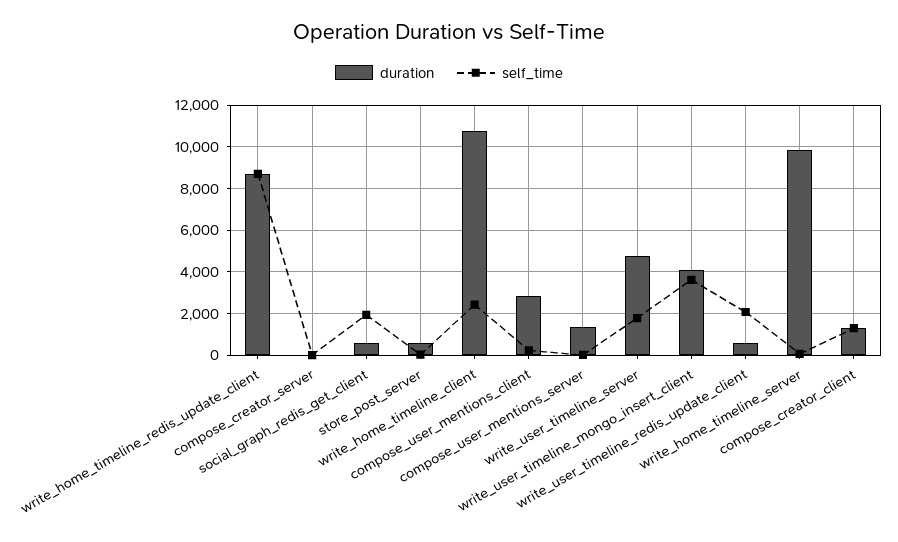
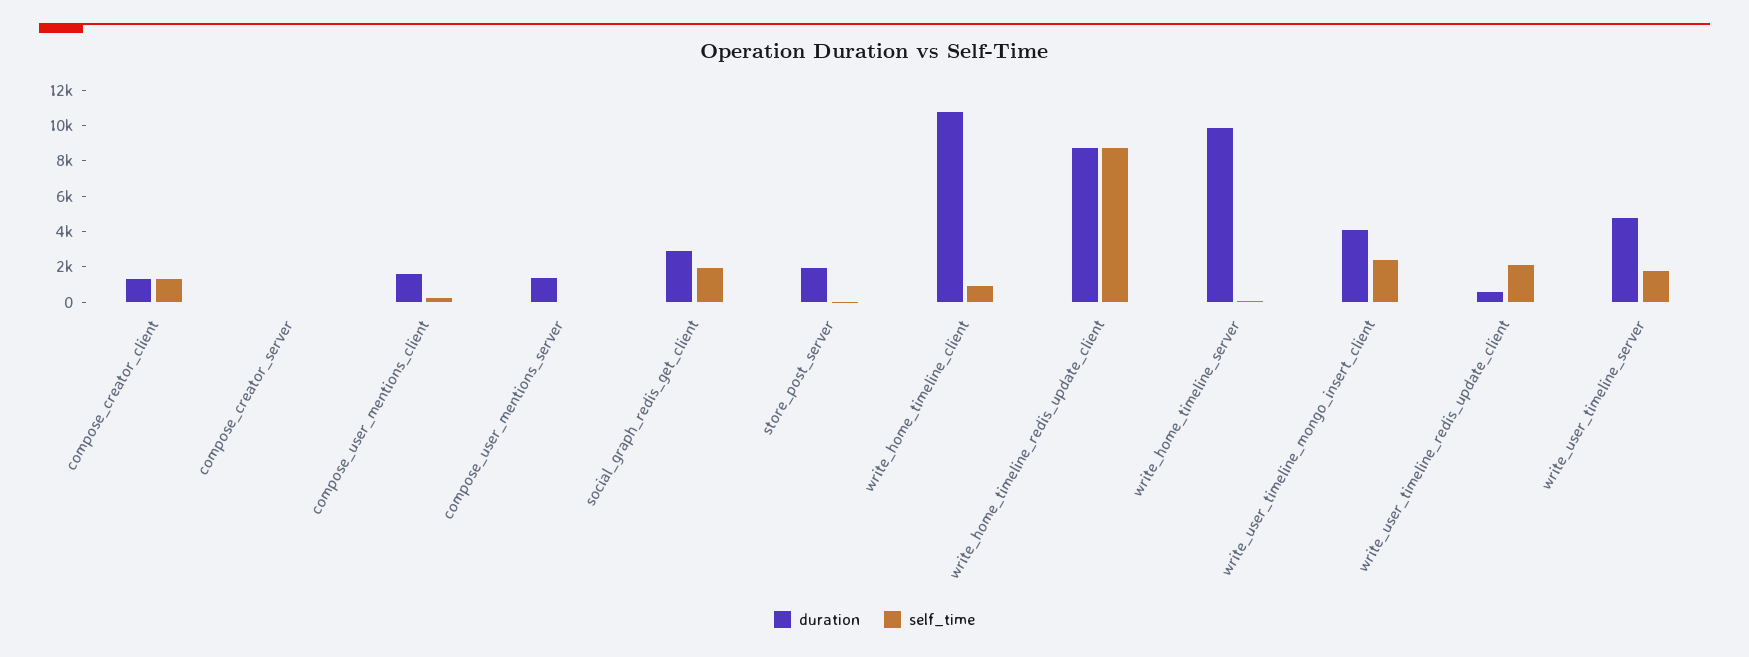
  {
    "duration": {
      "write_home_timeline_redis_update_client": 8500,
      "compose_creator_server": 0,
-     "social_graph_redis_get_client": 500,
+     "social_graph_redis_get_client": 3000,
-     "store_post_server": 500,
+     "store_post_server": 2000,
      "write_home_timeline_client": 10500,
-     "compose_user_mentions_client": 3000,
+     "compose_user_mentions_client": 1500,
      "compose_user_mentions_server": 1500,
      "write_user_timeline_server": 5000,
      "write_user_timeline_mongo_insert_client": 4000,
      "write_user_timeline_redis_update_client": 500,
      "write_home_timeline_server": 10000,
      "compose_creator_client": 1500
    },
    "self_time": {
      "write_home_timeline_redis_update_client": 8500,
      "compose_creator_server": 0,
      "social_graph_redis_get_client": 2000,
      "store_post_server": 0,
-     "write_home_timeline_client": 2500,
+     "write_home_timeline_client": 1000,
      "compose_user_mentions_client": 0,
      "compose_user_mentions_server": 0,
      "write_user_timeline_server": 2000,
-     "write_user_timeline_mongo_insert_client": 3500,
+     "write_user_timeline_mongo_insert_client": 2500,
      "write_user_timeline_redis_update_client": 2000,
      "write_home_timeline_server": 0,
      "compose_creator_client": 1500
    }
  }

